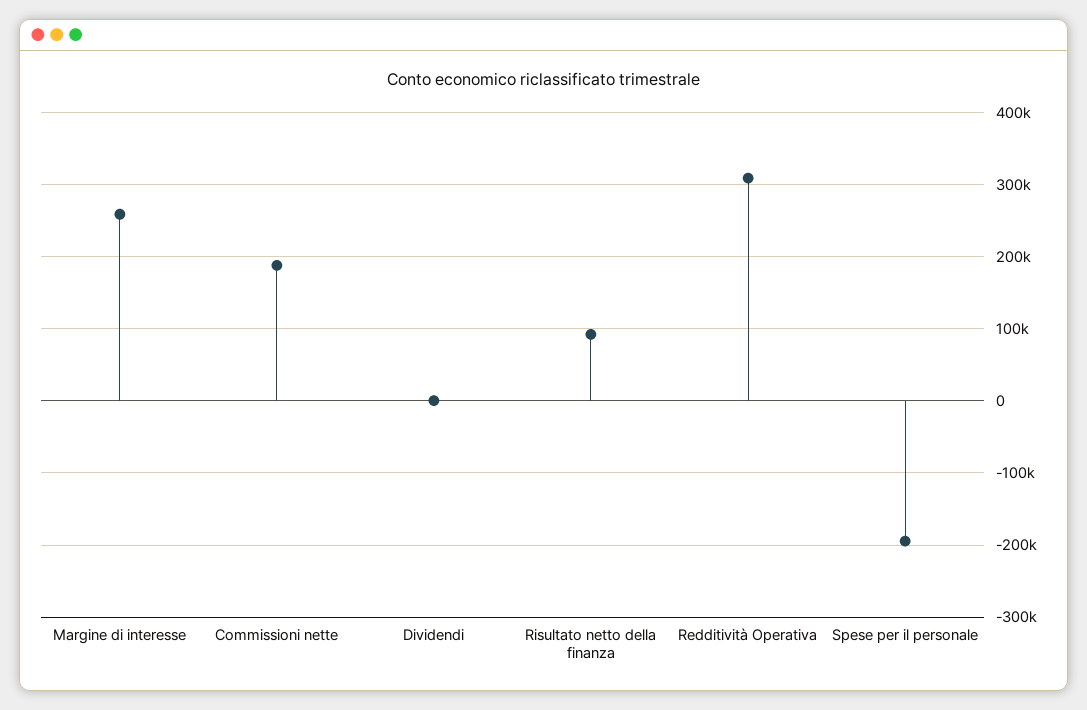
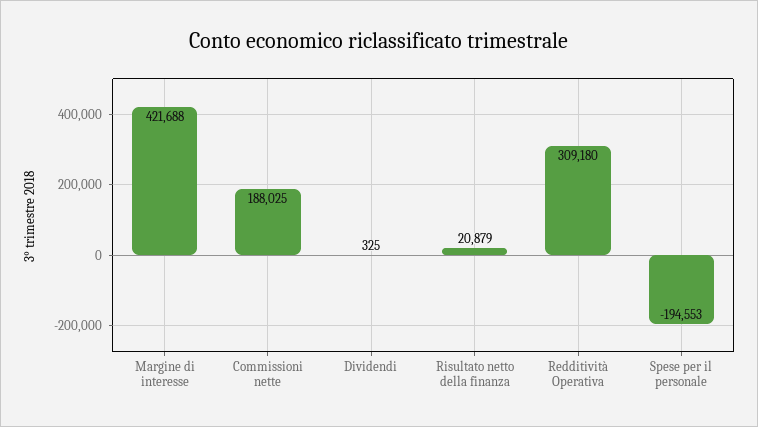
  {
-   "Margine di interesse": 260000,
+   "Margine di interesse": 421688,
    "Commissioni nette": 188025,
    "Dividendi": 325,
-   "Risultato netto della finanza": 90000,
+   "Risultato netto della finanza": 20879,
    "Redditività Operativa": 309180,
    "Spese per il personale": -194553
  }

